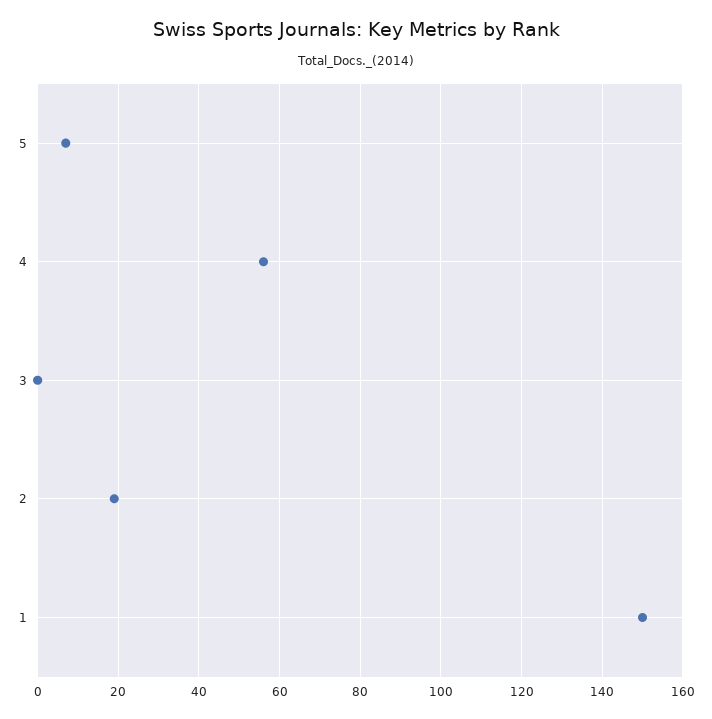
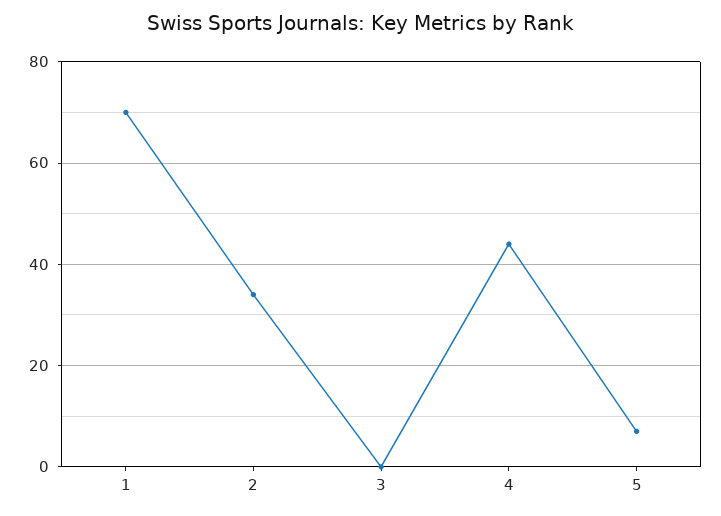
  {
    "5": 5,
-   "4": 55,
+   "4": 45,
    "3": 0,
-   "2": 20,
+   "2": 35,
-   "1": 150
+   "1": 70
  }

